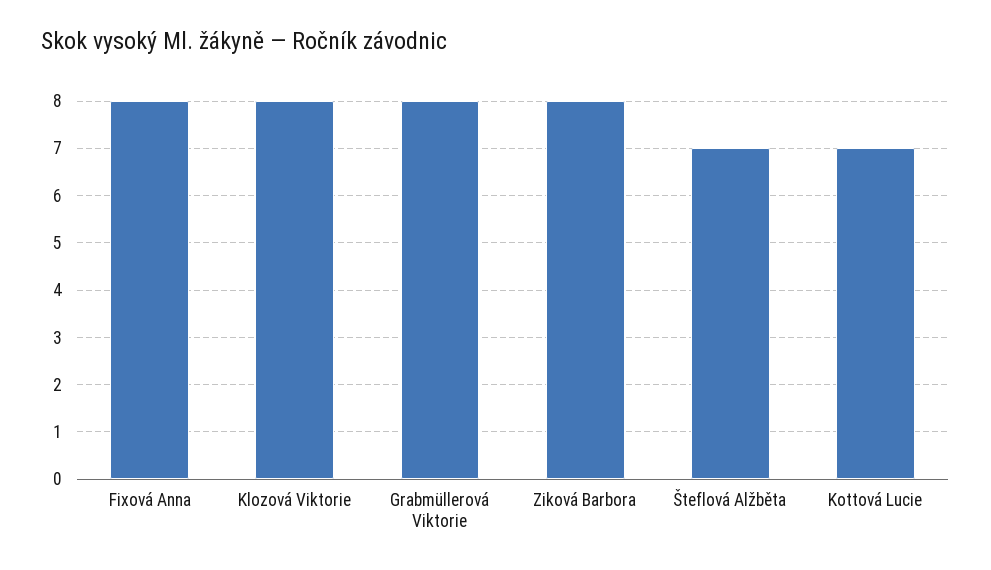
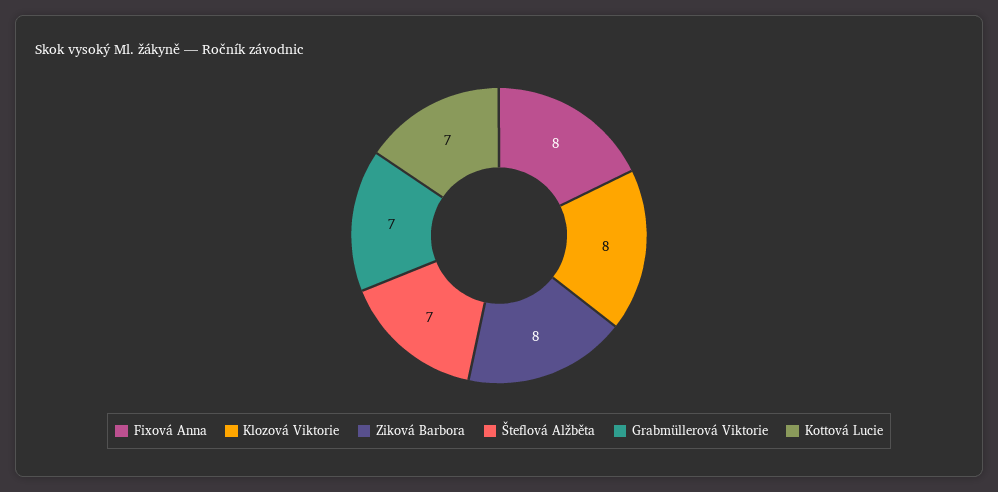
  {
    "Fixová Anna": 8,
    "Klozová Viktorie": 8,
-   "Grabmüllerová Viktorie": 8,
+   "Grabmüllerová Viktorie": 7,
    "Ziková Barbora": 8,
    "Šteflová Alžběta": 7,
    "Kottová Lucie": 7
  }

